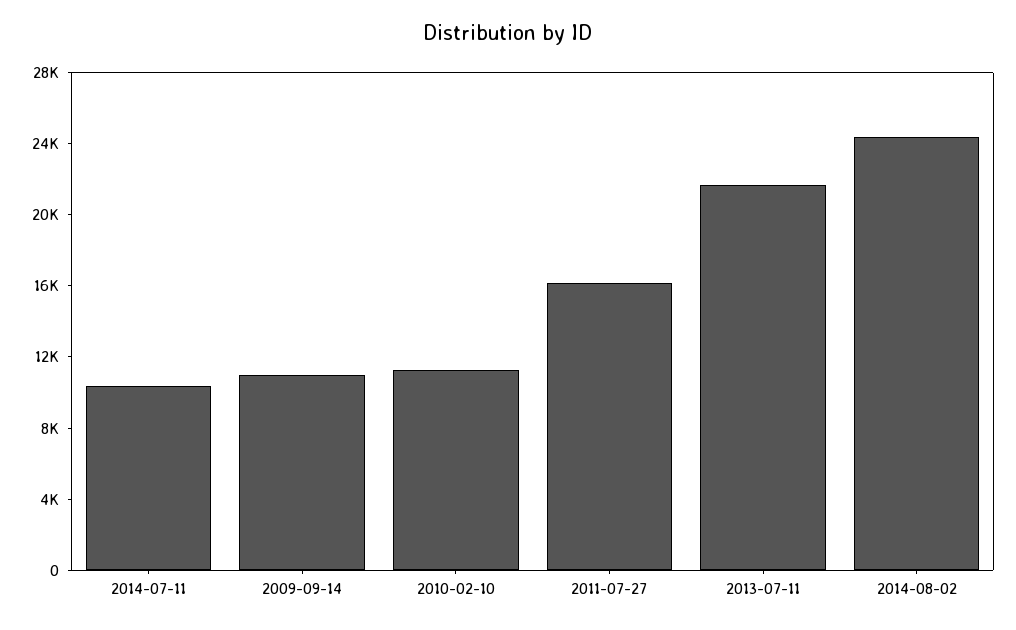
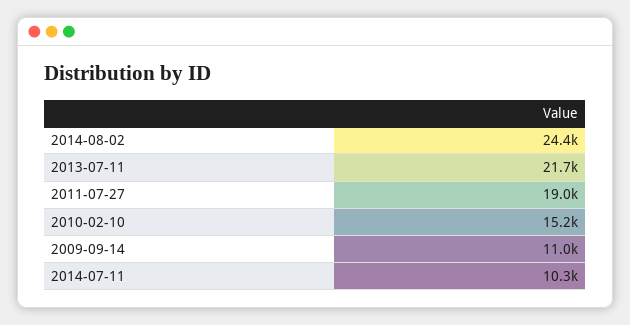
  {
    "2014-07-11": 10300,
    "2009-09-14": 11000,
-   "2010-02-10": 11000,
+   "2010-02-10": 15200,
-   "2011-07-27": 16000,
+   "2011-07-27": 19000,
    "2013-07-11": 21700,
    "2014-08-02": 24400
  }

